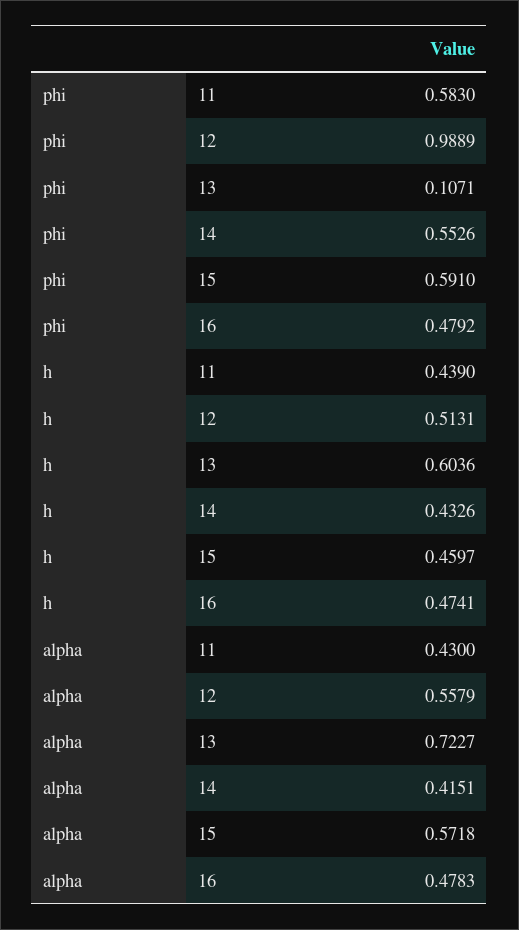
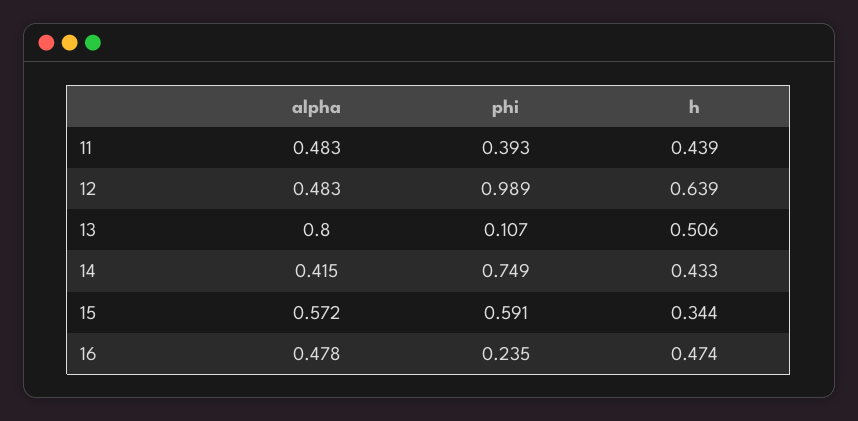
  {
    "phi": {
-     "11": 0.583,
+     "11": 0.393,
      "12": 0.9889,
      "13": 0.1071,
-     "14": 0.5526,
+     "14": 0.749,
      "15": 0.591,
-     "16": 0.4792
+     "16": 0.235
    },
    "h": {
      "11": 0.439,
-     "12": 0.5131,
+     "12": 0.639,
-     "13": 0.6036,
+     "13": 0.506,
      "14": 0.4326,
-     "15": 0.4597,
+     "15": 0.344,
      "16": 0.4741
    },
    "alpha": {
-     "11": 0.43,
+     "11": 0.483,
-     "12": 0.5579,
+     "12": 0.483,
-     "13": 0.7227,
+     "13": 0.8,
      "14": 0.4151,
      "15": 0.5718,
      "16": 0.4783
    }
  }

